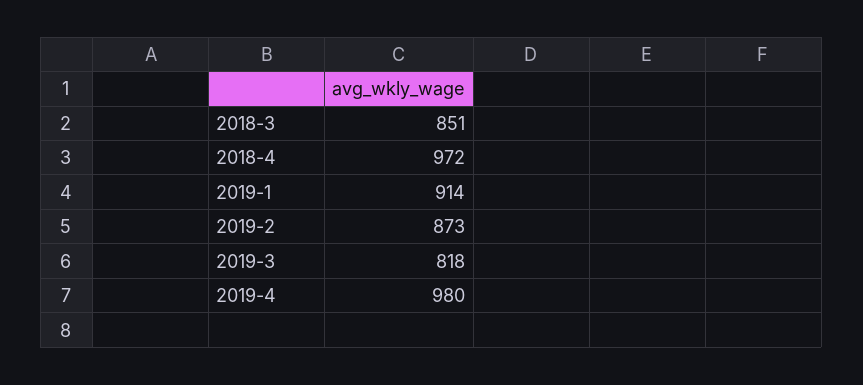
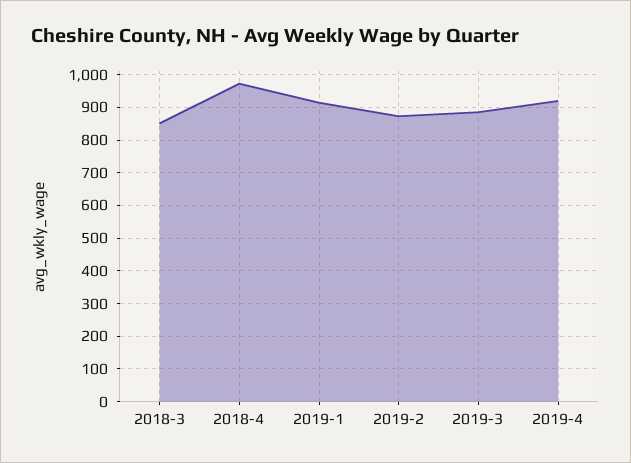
  {
    "2018-3": 851,
    "2018-4": 972,
    "2019-1": 914,
    "2019-2": 873,
-   "2019-3": 818,
+   "2019-3": 880,
-   "2019-4": 980
+   "2019-4": 920
  }

